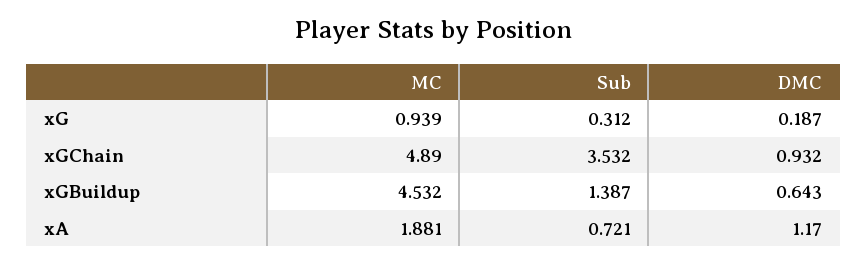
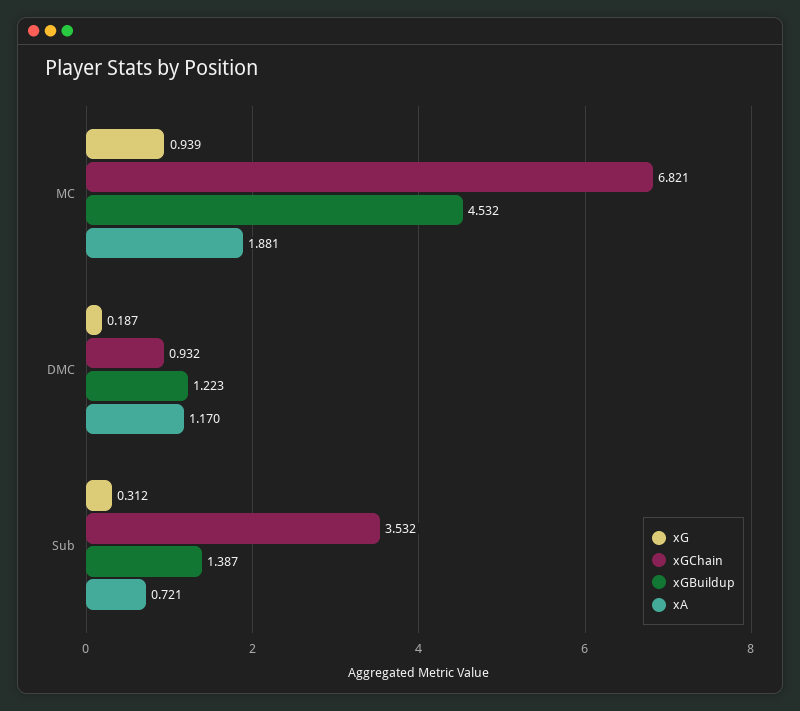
  {
    "xG": {
      "MC": 0.939,
      "Sub": 0.312,
      "DMC": 0.187
    },
    "xGChain": {
-     "MC": 4.89,
+     "MC": 6.821,
      "Sub": 3.532,
      "DMC": 0.932
    },
    "xGBuildup": {
      "MC": 4.532,
      "Sub": 1.387,
-     "DMC": 0.643
+     "DMC": 1.223
    },
    "xA": {
      "MC": 1.881,
      "Sub": 0.721,
      "DMC": 1.17
    }
  }

